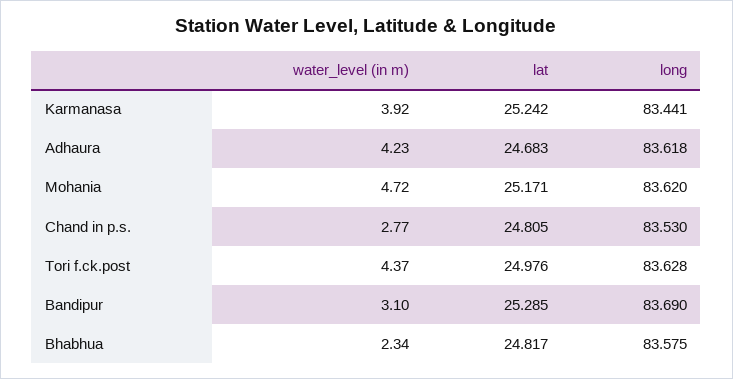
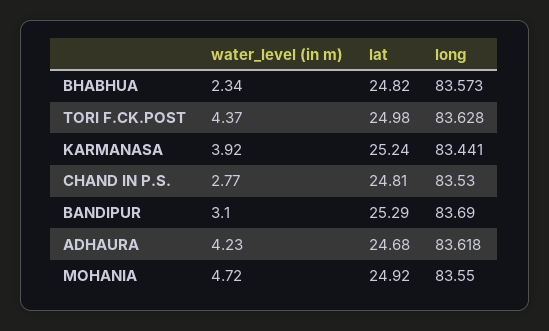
  {
    "water_level (in m)": {
      "Karmanasa": 3.92,
      "Adhaura": 4.23,
      "Mohania": 4.72,
      "Chand in p.s.": 2.77,
      "Tori f.ck.post": 4.37,
      "Bandipur": 3.1,
      "Bhabhua": 2.34
    },
    "lat": {
      "Karmanasa": 25.242,
      "Adhaura": 24.683,
-     "Mohania": 25.171,
+     "Mohania": 24.92,
      "Chand in p.s.": 24.805,
      "Tori f.ck.post": 24.976,
      "Bandipur": 25.285,
      "Bhabhua": 24.817
    },
    "long": {
      "Karmanasa": 83.441,
      "Adhaura": 83.618,
-     "Mohania": 83.62,
+     "Mohania": 83.55,
      "Chand in p.s.": 83.53,
      "Tori f.ck.post": 83.628,
      "Bandipur": 83.69,
-     "Bhabhua": 83.575
+     "Bhabhua": 83.573
    }
  }

